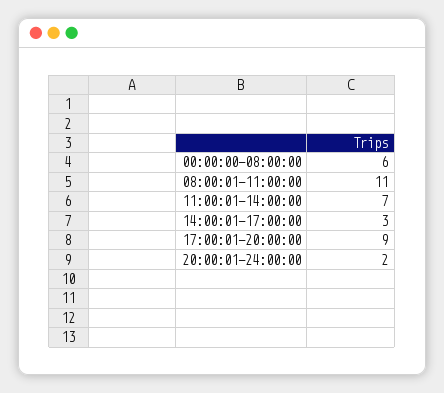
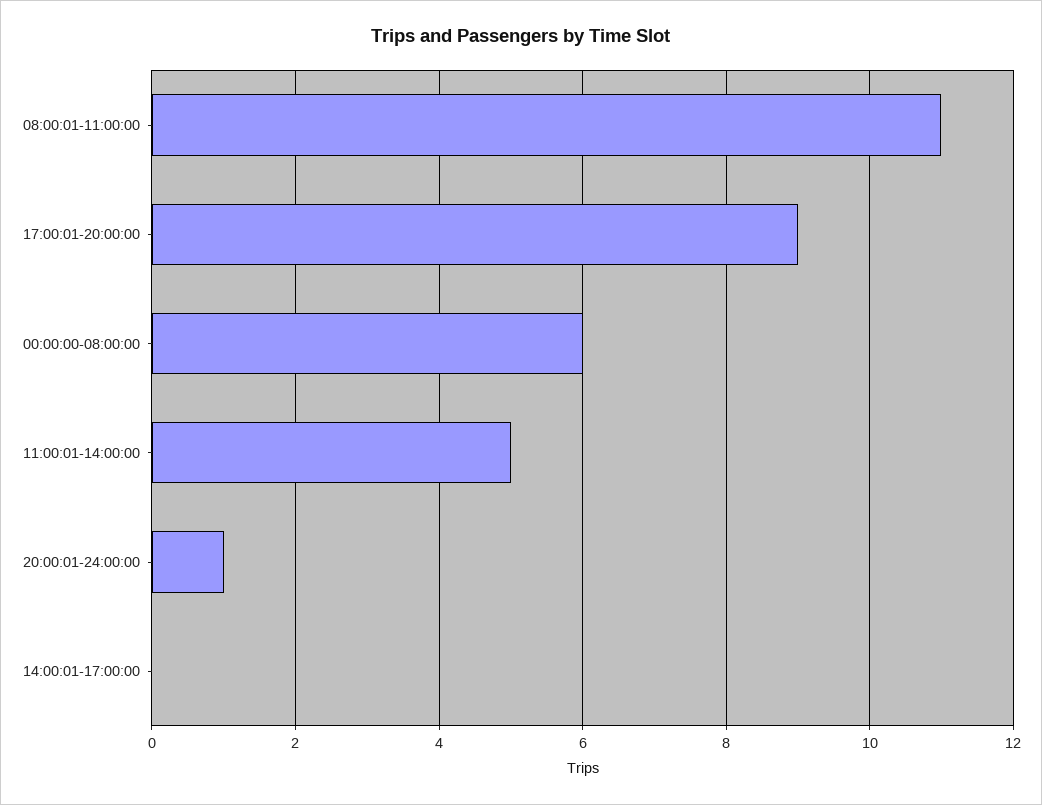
  {
    "00:00:00-08:00:00": 6,
    "08:00:01-11:00:00": 11,
-   "11:00:01-14:00:00": 7,
+   "11:00:01-14:00:00": 5,
-   "14:00:01-17:00:00": 3,
+   "14:00:01-17:00:00": 0,
    "17:00:01-20:00:00": 9,
-   "20:00:01-24:00:00": 2
+   "20:00:01-24:00:00": 1
  }

